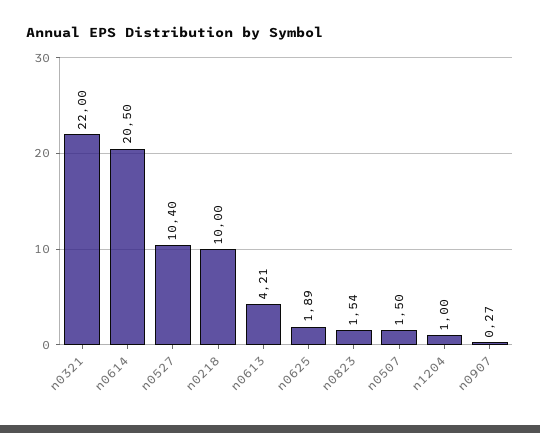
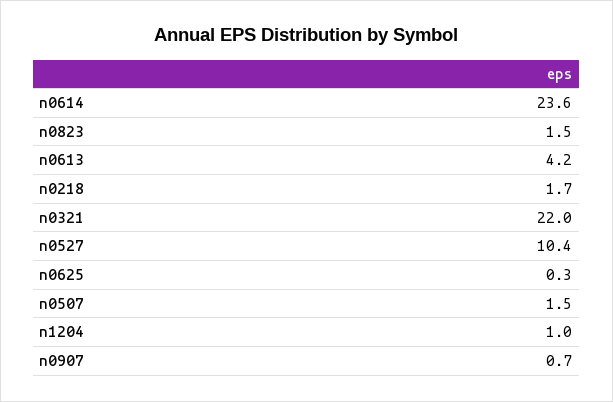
  {
    "n0321": 22,
-   "n0614": 20.5,
+   "n0614": 23.6,
    "n0527": 10.4,
-   "n0218": 10,
+   "n0218": 1.7,
    "n0613": 4.21,
-   "n0625": 1.89,
+   "n0625": 0.3,
    "n0823": 1.54,
    "n0507": 1.5,
    "n1204": 1,
-   "n0907": 0.27
+   "n0907": 0.7
  }

